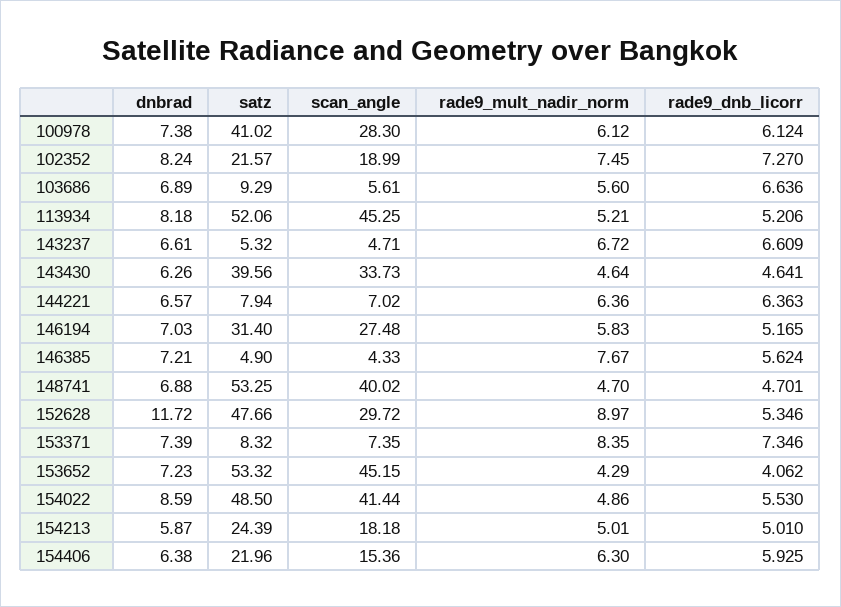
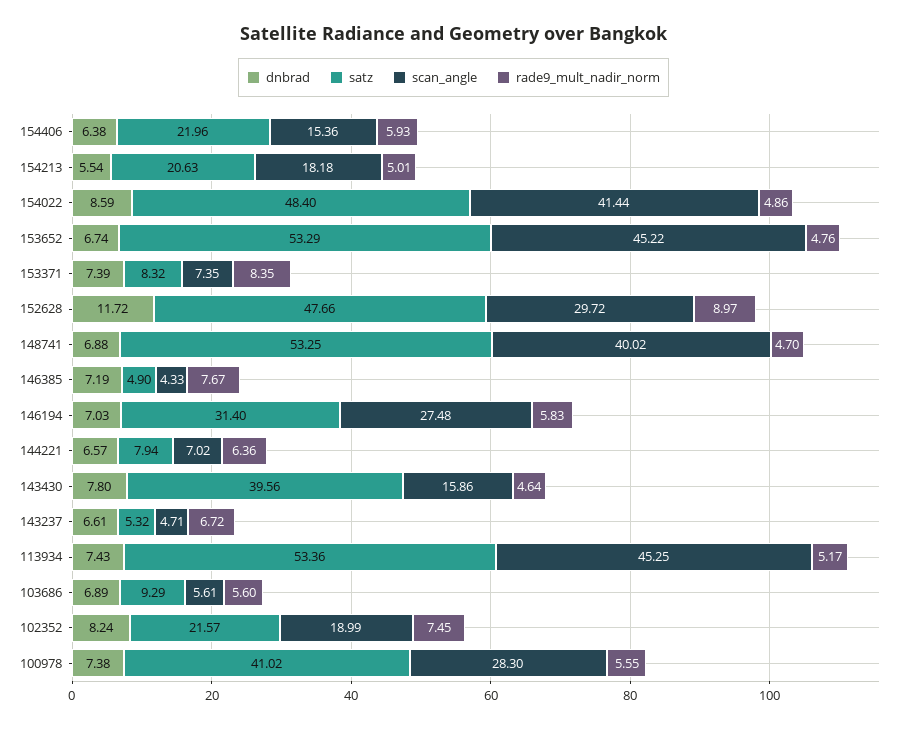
  {
    "dnbrad": {
      "100978": 7.38,
      "102352": 8.24,
      "103686": 6.89,
-     "113934": 8.18,
+     "113934": 7.43,
      "143237": 6.61,
-     "143430": 6.26,
+     "143430": 7.8,
      "144221": 6.57,
      "146194": 7.03,
-     "146385": 7.21,
+     "146385": 7.19,
      "148741": 6.88,
      "152628": 11.72,
      "153371": 7.39,
-     "153652": 7.23,
+     "153652": 6.74,
      "154022": 8.59,
-     "154213": 5.87,
+     "154213": 5.54,
      "154406": 6.38
    },
    "satz": {
      "100978": 41.02,
      "102352": 21.57,
      "103686": 9.29,
-     "113934": 52.06,
+     "113934": 53.36,
      "143237": 5.32,
      "143430": 39.56,
      "144221": 7.94,
      "146194": 31.4,
      "146385": 4.9,
      "148741": 53.25,
      "152628": 47.66,
      "153371": 8.32,
-     "153652": 53.32,
+     "153652": 53.29,
-     "154022": 48.5,
+     "154022": 48.4,
-     "154213": 24.39,
+     "154213": 20.63,
      "154406": 21.96
    },
    "scan_angle": {
      "100978": 28.3,
      "102352": 18.99,
      "103686": 5.61,
      "113934": 45.25,
      "143237": 4.71,
-     "143430": 33.73,
+     "143430": 15.86,
      "144221": 7.02,
      "146194": 27.48,
      "146385": 4.33,
      "148741": 40.02,
      "152628": 29.72,
      "153371": 7.35,
-     "153652": 45.15,
+     "153652": 45.22,
      "154022": 41.44,
      "154213": 18.18,
      "154406": 15.36
    },
    "rade9_mult_nadir_norm": {
-     "100978": 6.12,
+     "100978": 5.55,
      "102352": 7.45,
      "103686": 5.6,
-     "113934": 5.21,
+     "113934": 5.17,
      "143237": 6.72,
      "143430": 4.64,
      "144221": 6.36,
      "146194": 5.83,
      "146385": 7.67,
      "148741": 4.7,
      "152628": 8.97,
      "153371": 8.35,
-     "153652": 4.29,
+     "153652": 4.76,
      "154022": 4.86,
      "154213": 5.01,
-     "154406": 6.3
+     "154406": 5.93
-   },
+   }
-   "rade9_dnb_licorr": {
-     "100978": 6.124,
-     "102352": 7.27,
-     "103686": 6.636,
-     "113934": 5.206,
-     "143237": 6.609,
-     "143430": 4.641,
-     "144221": 6.363,
-     "146194": 5.165,
-     "146385": 5.624,
-     "148741": 4.701,
-     "152628": 5.346,
-     "153371": 7.346,
-     "153652": 4.062,
-     "154022": 5.53,
-     "154213": 5.01,
-     "154406": 5.925
-   }
  }

